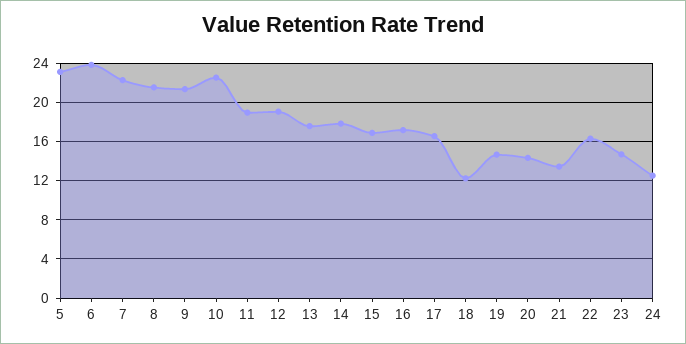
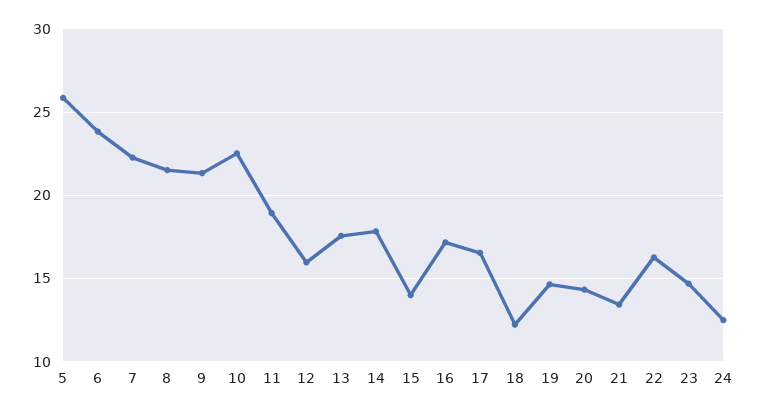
  {
-   "5": 23,
+   "5": 26,
    "6": 24,
    "7": 22.5,
    "8": 21.5,
    "9": 21.5,
    "10": 22.5,
    "11": 19,
-   "12": 19,
+   "12": 16,
    "13": 17.5,
    "14": 18,
-   "15": 17,
+   "15": 14,
    "16": 17,
    "17": 16.5,
    "18": 12,
    "19": 14.5,
    "20": 14.5,
    "21": 13.5,
    "22": 16.5,
    "23": 14.5,
    "24": 12.5
  }

